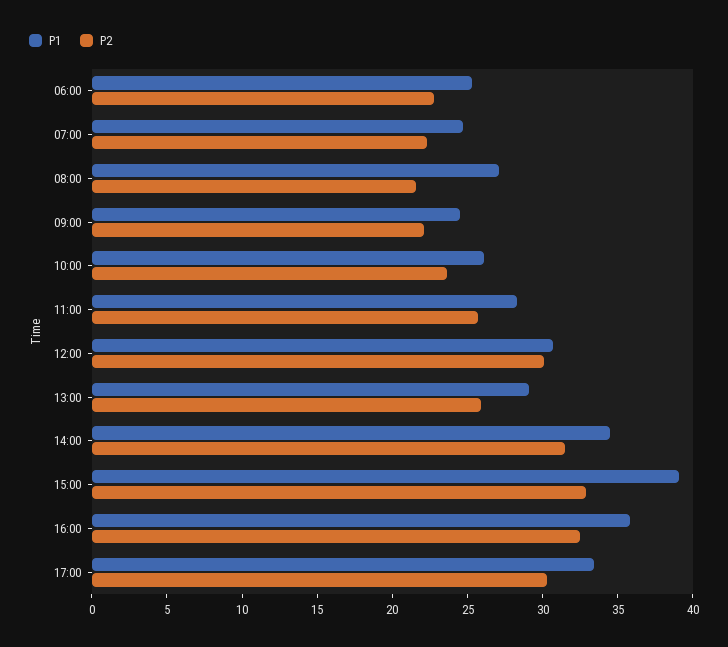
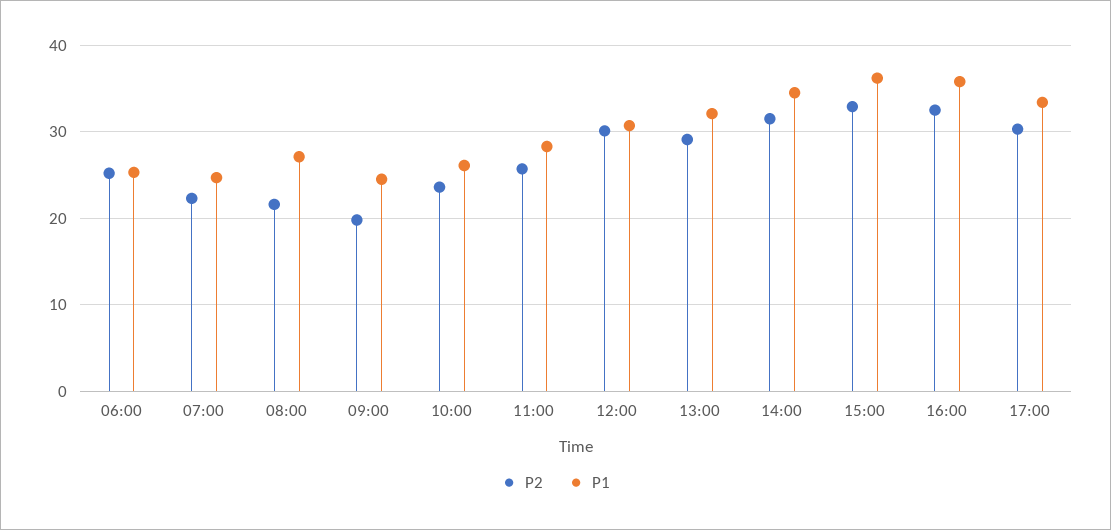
  {
    "P1": {
      "06:00": 25,
      "07:00": 25,
      "08:00": 27,
      "09:00": 25,
      "10:00": 26,
      "11:00": 28,
      "12:00": 31,
-     "13:00": 29,
+     "13:00": 32,
      "14:00": 35,
-     "15:00": 39,
+     "15:00": 36,
      "16:00": 36,
      "17:00": 33
    },
    "P2": {
-     "06:00": 23,
+     "06:00": 25,
      "07:00": 22,
      "08:00": 22,
-     "09:00": 22,
+     "09:00": 20,
      "10:00": 24,
      "11:00": 26,
      "12:00": 30,
-     "13:00": 26,
+     "13:00": 29,
      "14:00": 32,
      "15:00": 33,
      "16:00": 33,
      "17:00": 30
    }
  }

